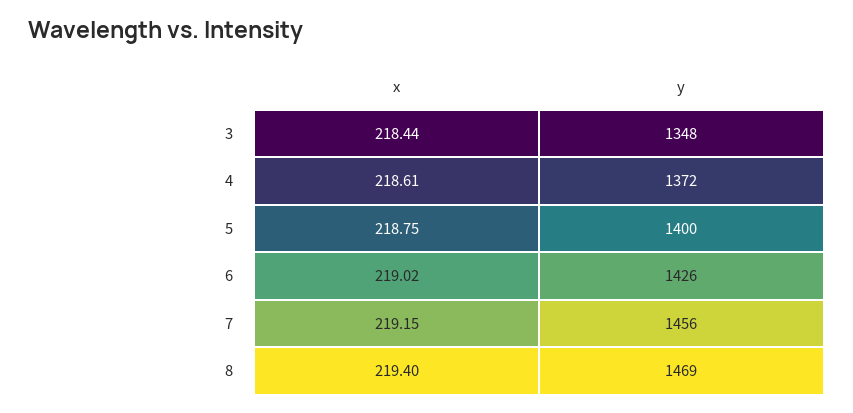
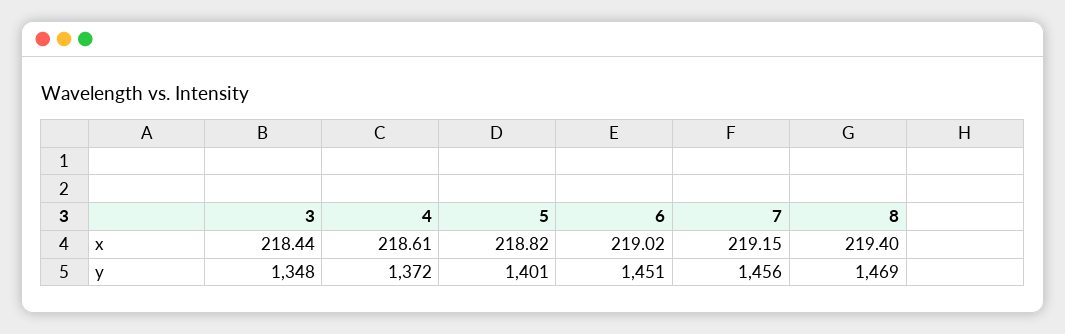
  {
    "x": {
      "3": 218.44,
      "4": 218.61,
-     "5": 218.75,
+     "5": 218.82,
      "6": 219.02,
      "7": 219.15,
      "8": 219.4
    },
    "y": {
      "3": 1348,
      "4": 1372,
-     "5": 1400,
+     "5": 1401,
-     "6": 1426,
+     "6": 1451,
      "7": 1456,
      "8": 1469
    }
  }

